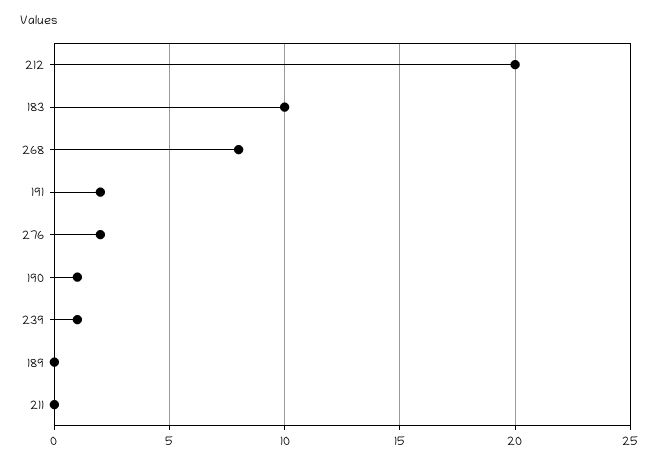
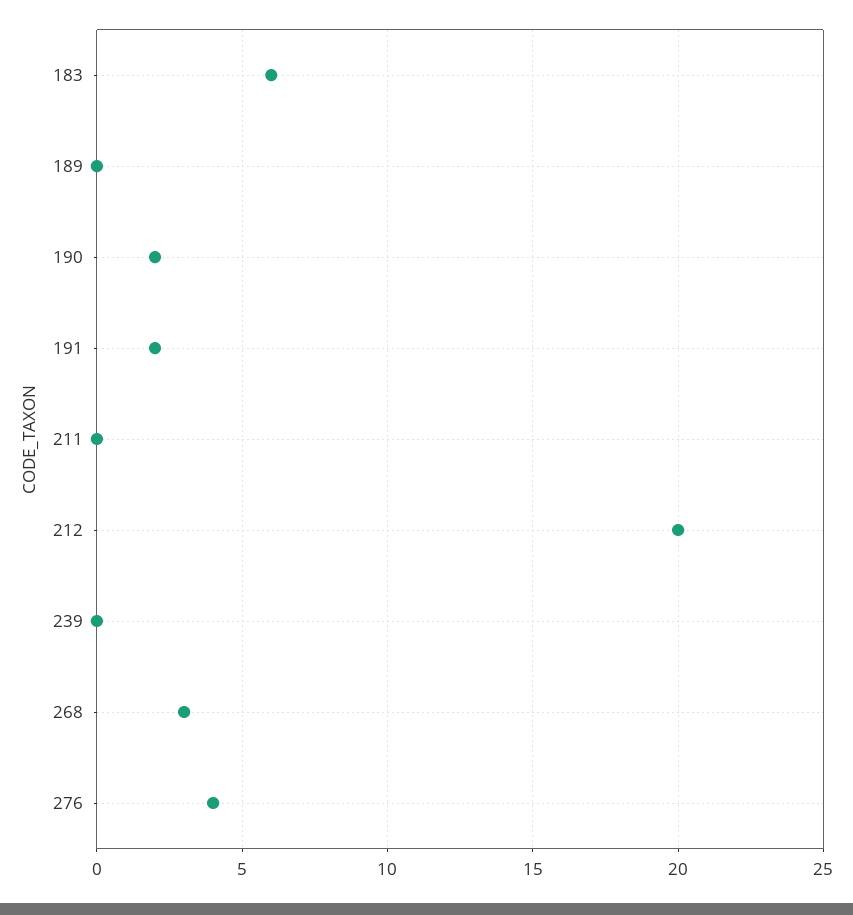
  {
    "212": 20,
-   "183": 10,
+   "183": 6,
-   "268": 8,
+   "268": 3,
    "191": 2,
-   "276": 2,
+   "276": 4,
-   "190": 1,
+   "190": 2,
-   "239": 1,
+   "239": 0,
    "189": 0,
    "211": 0
  }

